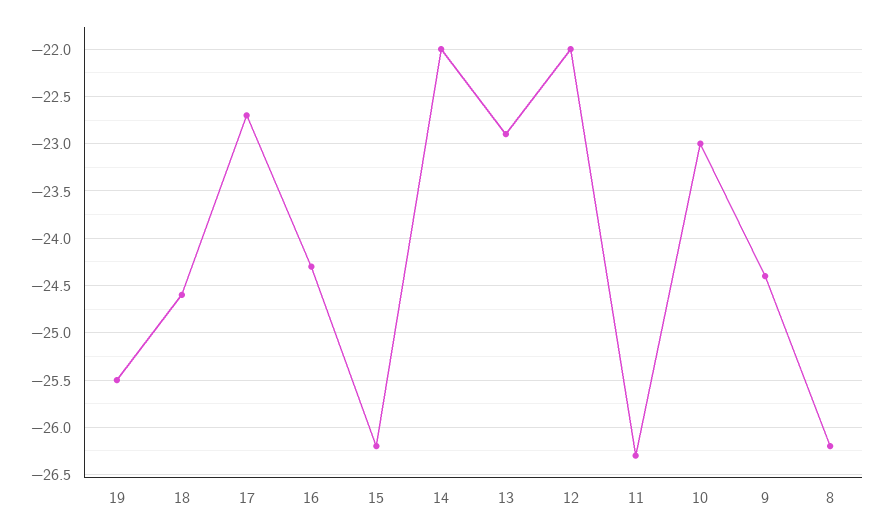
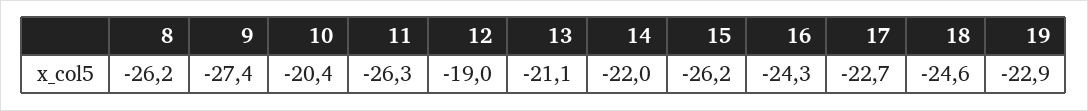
  {
-   "19": -25.5,
+   "19": -22.9,
    "18": -24.6,
    "17": -22.7,
    "16": -24.3,
    "15": -26.2,
    "14": -22,
-   "13": -22.9,
+   "13": -21.1,
-   "12": -22,
+   "12": -19,
    "11": -26.3,
-   "10": -23,
+   "10": -20.4,
-   "9": -24.4,
+   "9": -27.4,
    "8": -26.2
  }

